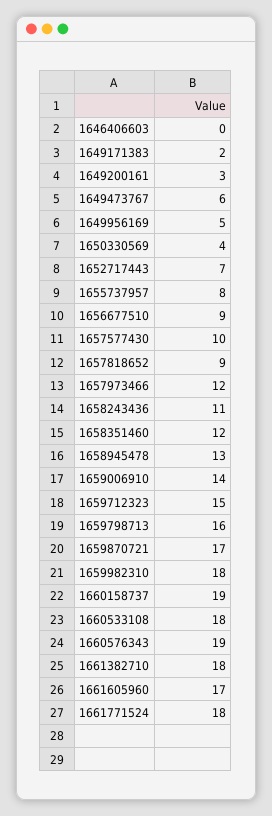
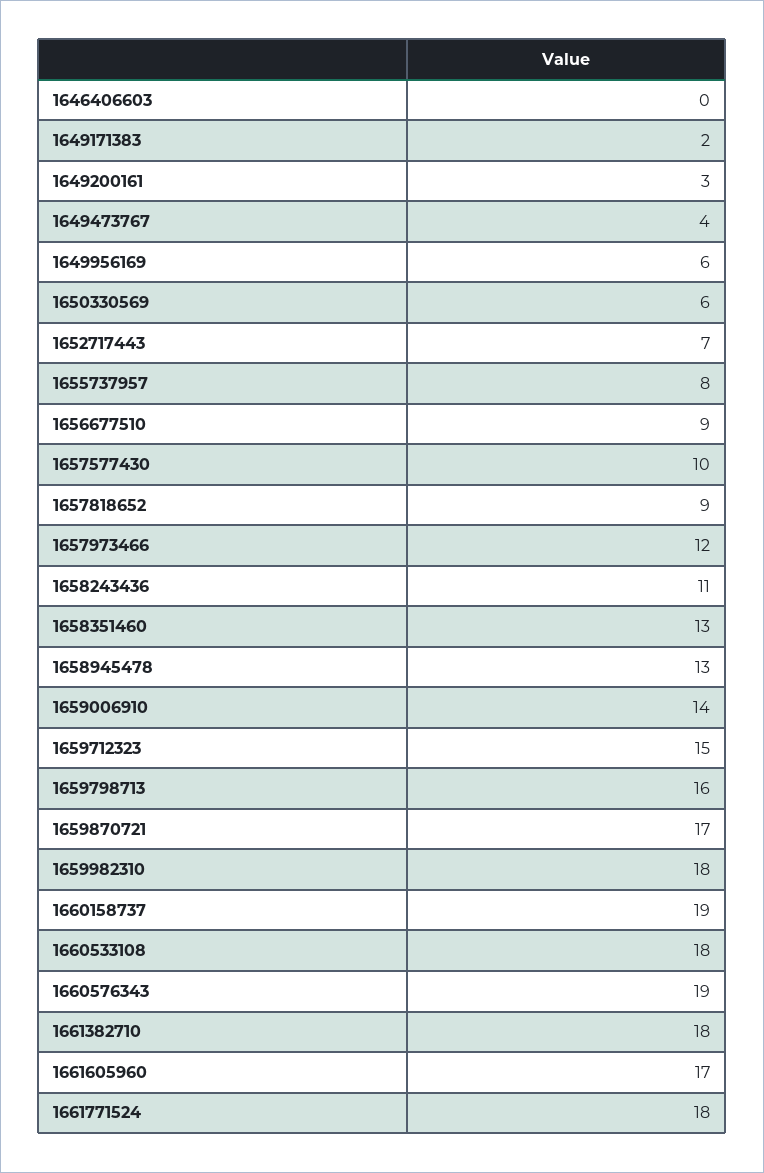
  {
    "1646406603": 0,
    "1649171383": 2,
    "1649200161": 3,
-   "1649473767": 6,
+   "1649473767": 4,
-   "1649956169": 5,
+   "1649956169": 6,
-   "1650330569": 4,
+   "1650330569": 6,
    "1652717443": 7,
    "1655737957": 8,
    "1656677510": 9,
    "1657577430": 10,
    "1657818652": 9,
    "1657973466": 12,
    "1658243436": 11,
-   "1658351460": 12,
+   "1658351460": 13,
    "1658945478": 13,
    "1659006910": 14,
    "1659712323": 15,
    "1659798713": 16,
    "1659870721": 17,
    "1659982310": 18,
    "1660158737": 19,
    "1660533108": 18,
    "1660576343": 19,
    "1661382710": 18,
    "1661605960": 17,
    "1661771524": 18
  }

